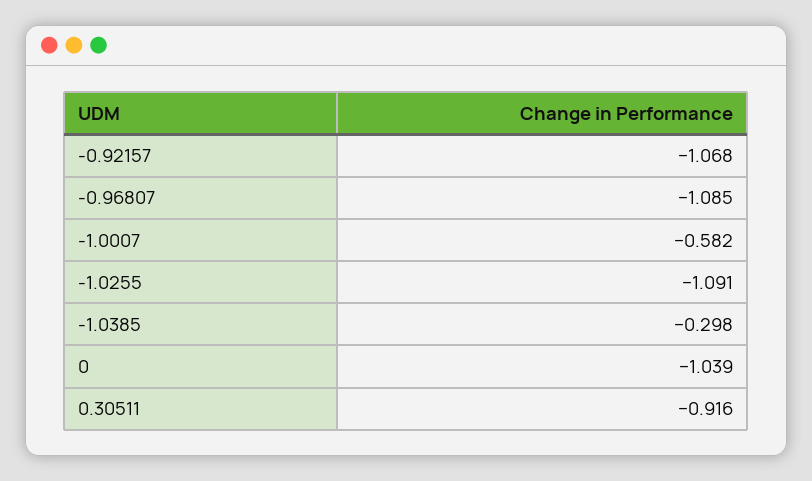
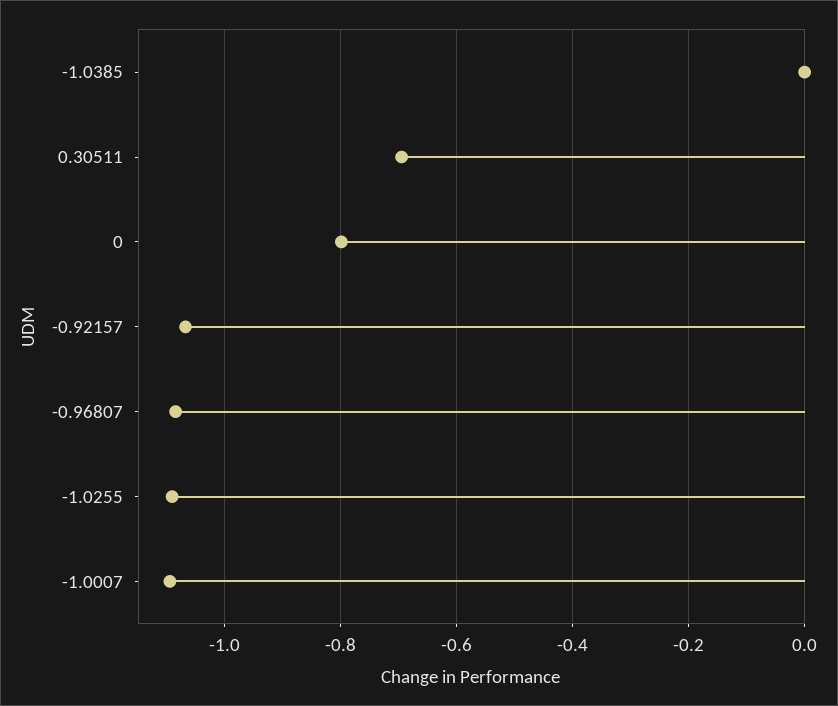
  {
    "-0.92157": -1.068,
    "-0.96807": -1.085,
-   "-1.0007": -0.582,
+   "-1.0007": -1.1,
    "-1.0255": -1.091,
-   "-1.0385": -0.298,
+   "-1.0385": 0,
-   "0": -1.039,
+   "0": -0.8,
-   "0.30511": -0.916
+   "0.30511": -0.7
  }

